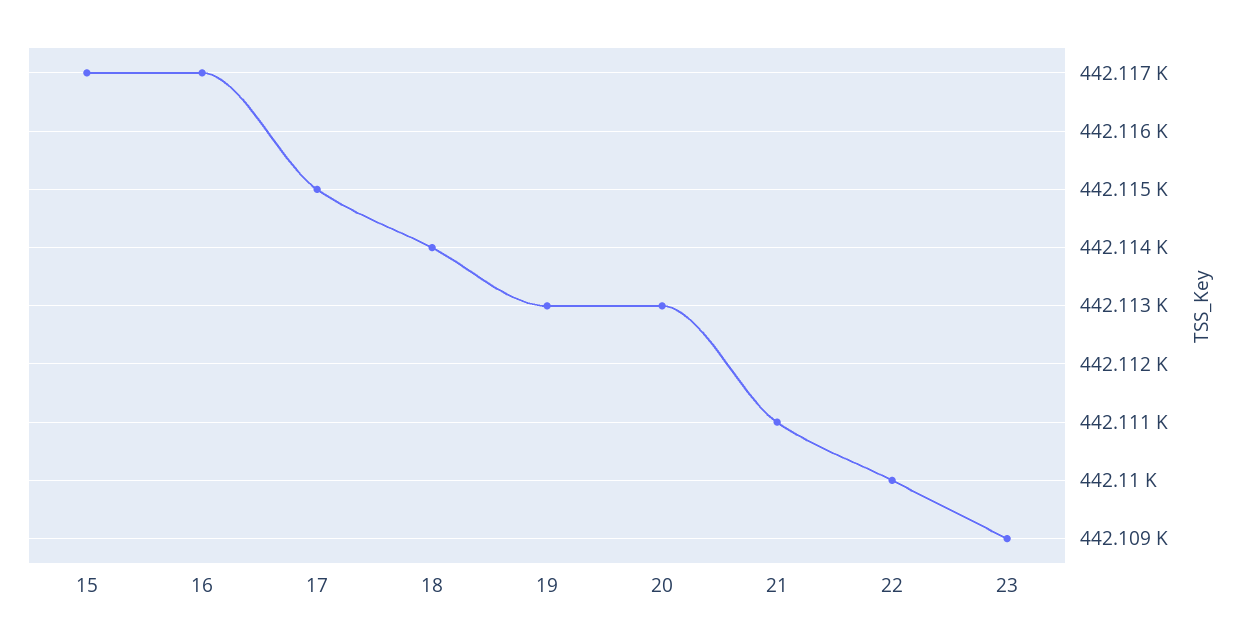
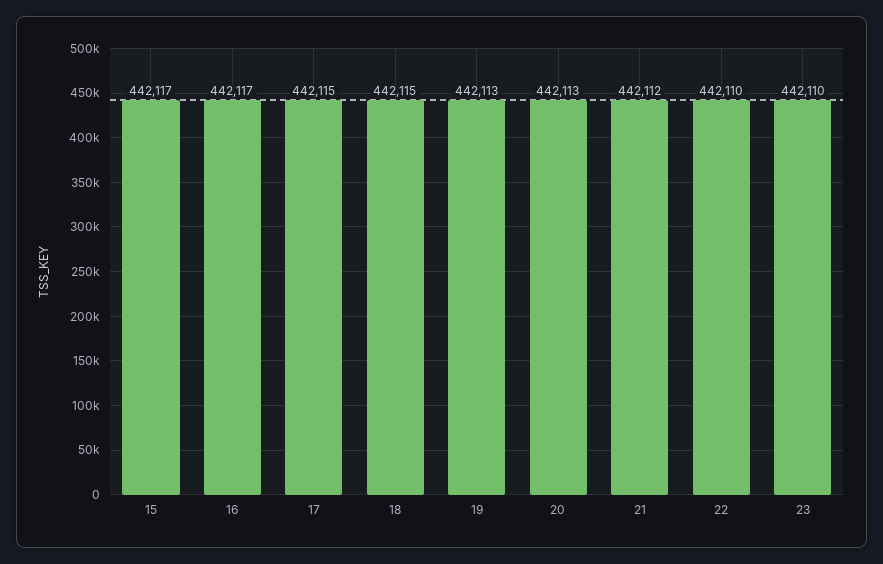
  {
    "15": 442117,
    "16": 442117,
    "17": 442115,
-   "18": 442114,
+   "18": 442115,
    "19": 442113,
    "20": 442113,
-   "21": 442111,
+   "21": 442112,
    "22": 442110,
-   "23": 442109
+   "23": 442110
  }

